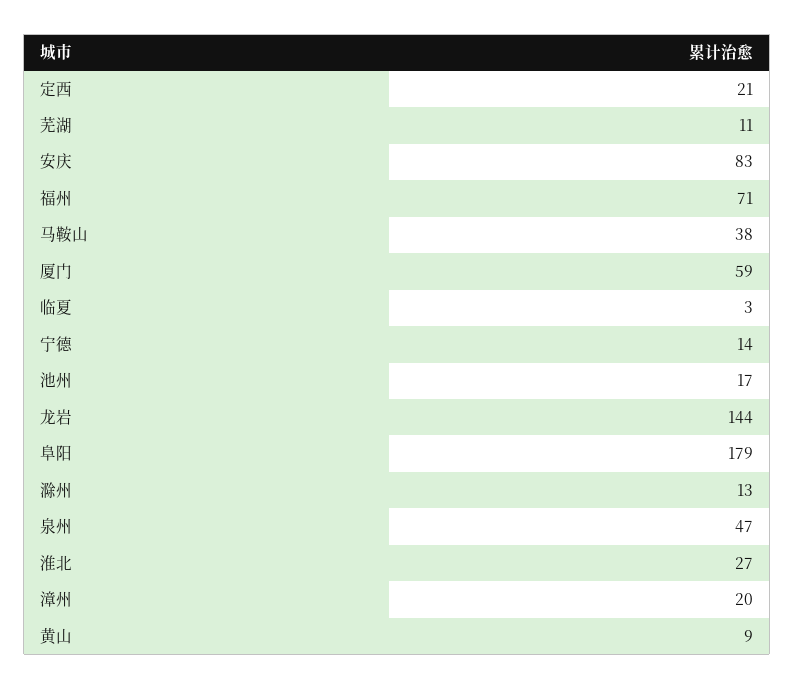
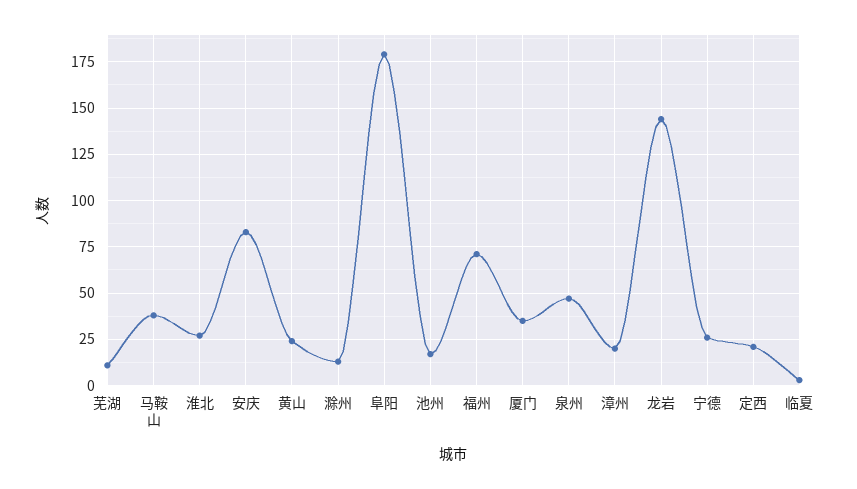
  {
    "定西": 21,
    "芜湖": 11,
    "安庆": 83,
    "福州": 71,
    "马鞍山": 38,
-   "厦门": 59,
+   "厦门": 35,
    "临夏": 3,
-   "宁德": 14,
+   "宁德": 25,
    "池州": 17,
    "龙岩": 144,
    "阜阳": 179,
    "滁州": 13,
    "泉州": 47,
    "淮北": 27,
    "漳州": 20,
-   "黄山": 9
+   "黄山": 25
  }

